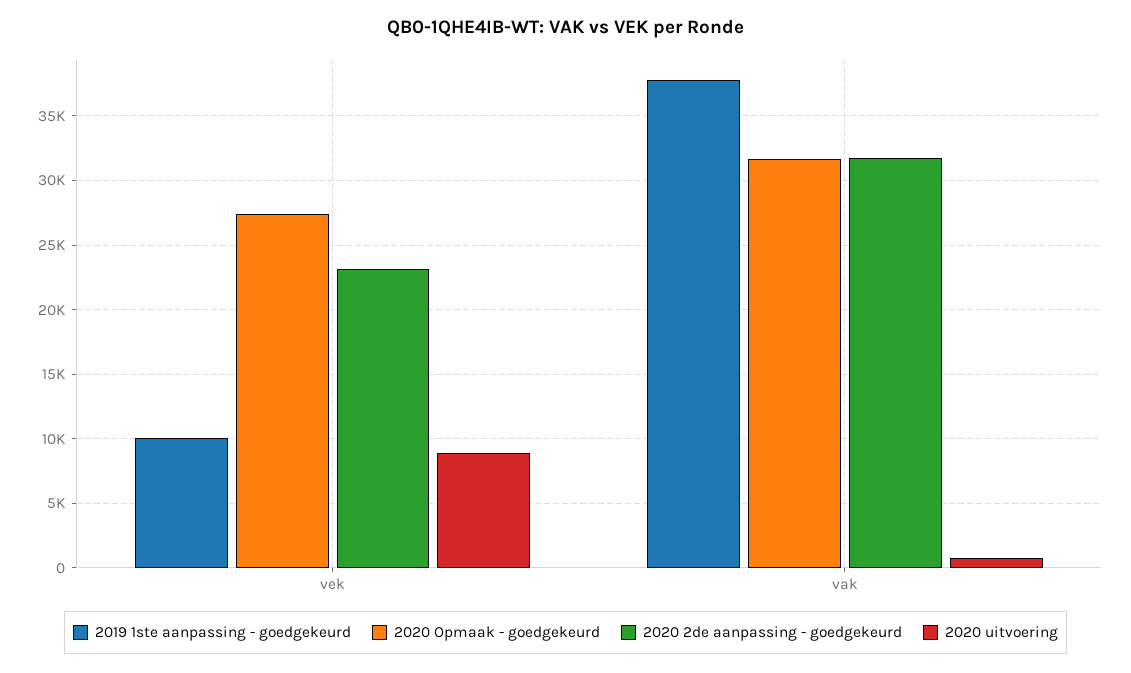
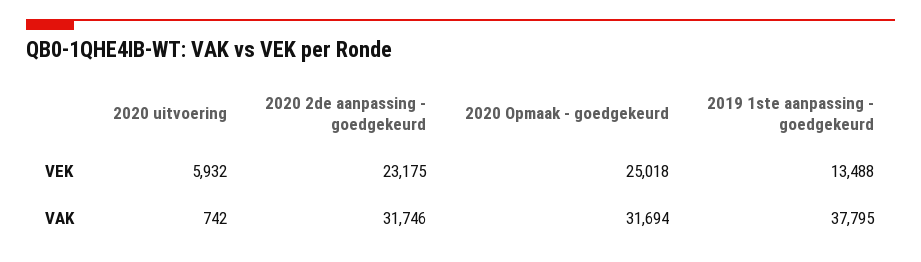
  {
    "2019 1ste aanpassing - goedgekeurd": {
-     "vek": 10000,
+     "vek": 13488,
      "vak": 37795
    },
    "2020 Opmaak - goedgekeurd": {
-     "vek": 27500,
+     "vek": 25018,
      "vak": 31694
    },
    "2020 2de aanpassing - goedgekeurd": {
      "vek": 23175,
      "vak": 31746
    },
    "2020 uitvoering": {
-     "vek": 9000,
+     "vek": 5932,
      "vak": 742
    }
  }

